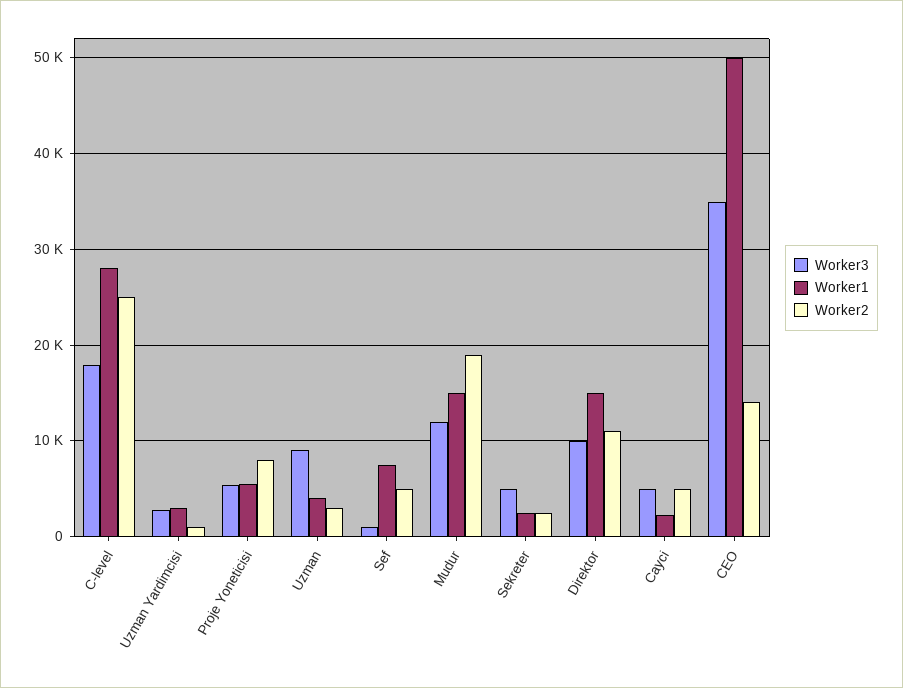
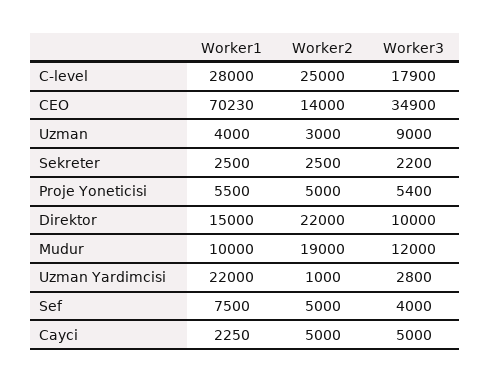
  {
    "Worker3": {
      "C-level": 17900,
      "Uzman Yardimcisi": 2800,
      "Proje Yoneticisi": 5400,
      "Uzman": 9000,
-     "Sef": 1000,
+     "Sef": 4000,
      "Mudur": 12000,
-     "Sekreter": 5000,
+     "Sekreter": 2200,
      "Direktor": 10000,
      "Cayci": 5000,
      "CEO": 34900
    },
    "Worker1": {
      "C-level": 28000,
-     "Uzman Yardimcisi": 3000,
+     "Uzman Yardimcisi": 22000,
      "Proje Yoneticisi": 5500,
      "Uzman": 4000,
      "Sef": 7500,
-     "Mudur": 15000,
+     "Mudur": 10000,
      "Sekreter": 2500,
      "Direktor": 15000,
      "Cayci": 2250,
-     "CEO": 50000
+     "CEO": 70230
    },
    "Worker2": {
      "C-level": 25000,
      "Uzman Yardimcisi": 1000,
-     "Proje Yoneticisi": 8000,
+     "Proje Yoneticisi": 5000,
      "Uzman": 3000,
      "Sef": 5000,
      "Mudur": 19000,
      "Sekreter": 2500,
-     "Direktor": 11000,
+     "Direktor": 22000,
      "Cayci": 5000,
      "CEO": 14000
    }
  }

